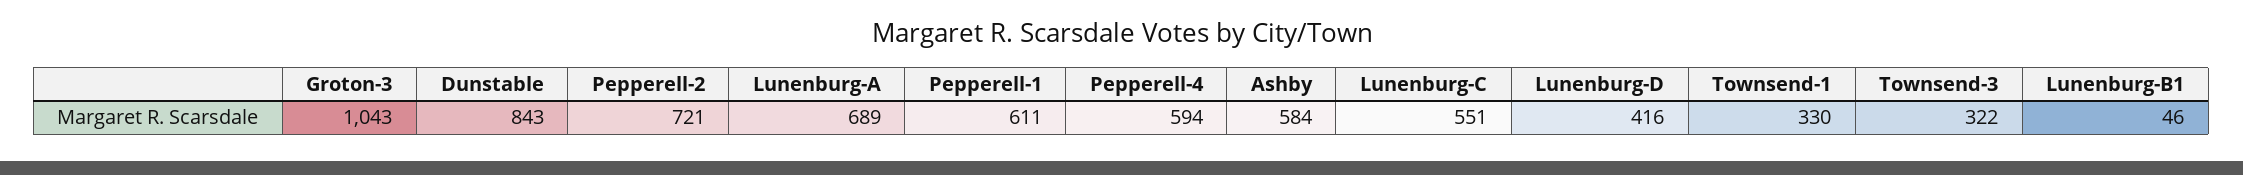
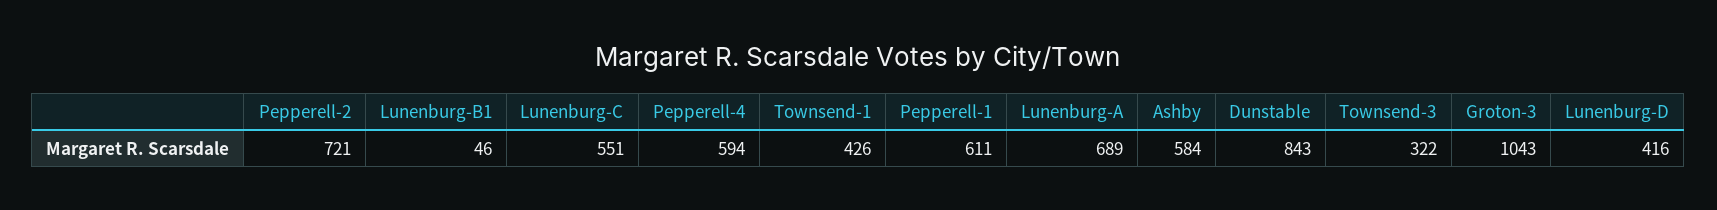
  {
    "Groton-3": 1043,
    "Dunstable": 843,
    "Pepperell-2": 721,
    "Lunenburg-A": 689,
    "Pepperell-1": 611,
    "Pepperell-4": 594,
    "Ashby": 584,
    "Lunenburg-C": 551,
    "Lunenburg-D": 416,
-   "Townsend-1": 330,
+   "Townsend-1": 426,
    "Townsend-3": 322,
    "Lunenburg-B1": 46
  }

